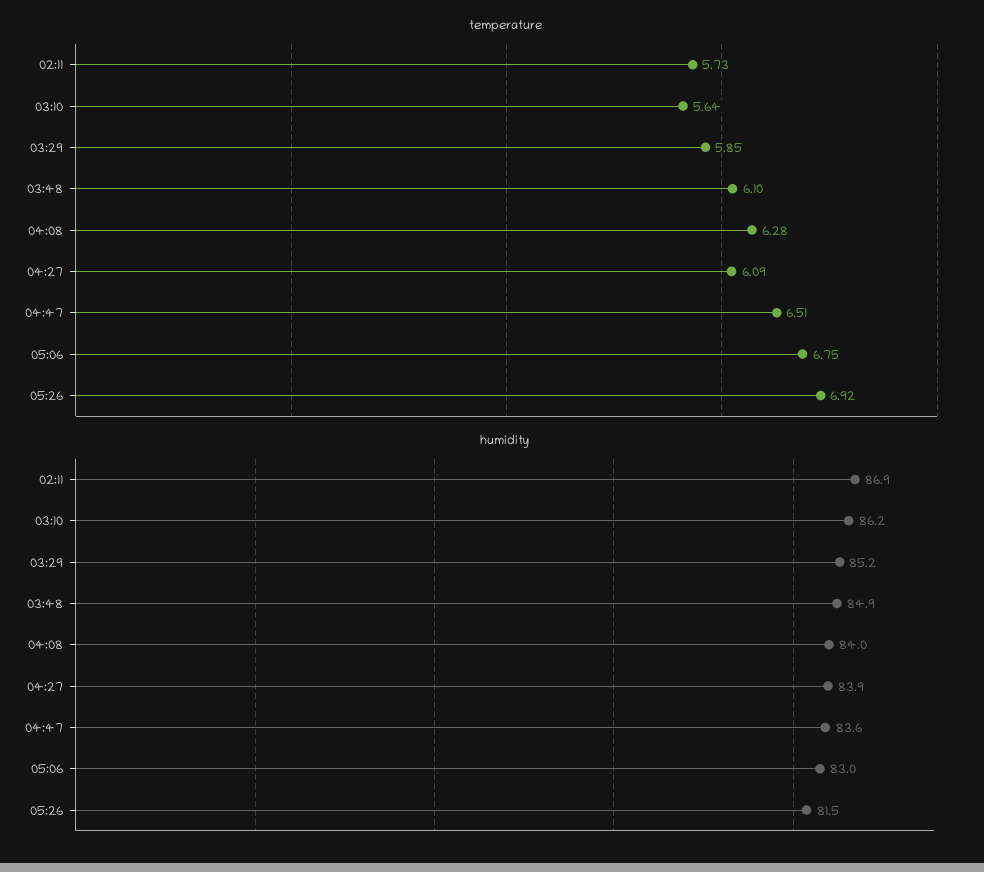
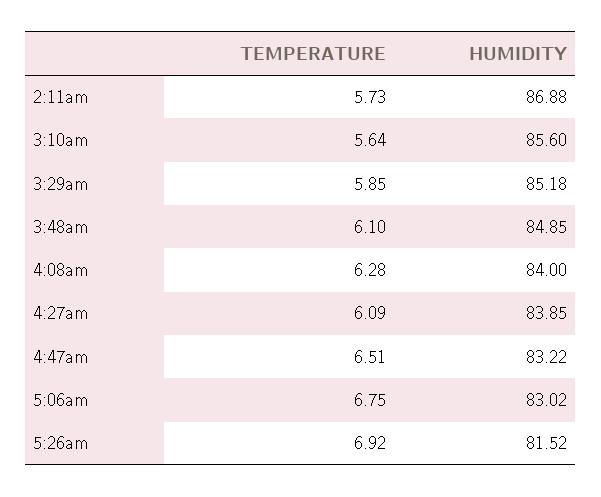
  {
    "temperature": {
      "02:11": 5.73,
      "03:10": 5.64,
      "03:29": 5.85,
      "03:48": 6.1,
      "04:08": 6.28,
      "04:27": 6.09,
      "04:47": 6.51,
      "05:06": 6.75,
      "05:26": 6.92
    },
    "humidity": {
      "02:11": 86.88,
-     "03:10": 86.2,
+     "03:10": 85.6,
      "03:29": 85.18,
      "03:48": 84.85,
      "04:08": 84,
      "04:27": 83.85,
-     "04:47": 83.6,
+     "04:47": 83.22,
      "05:06": 83.02,
      "05:26": 81.52
    }
  }

